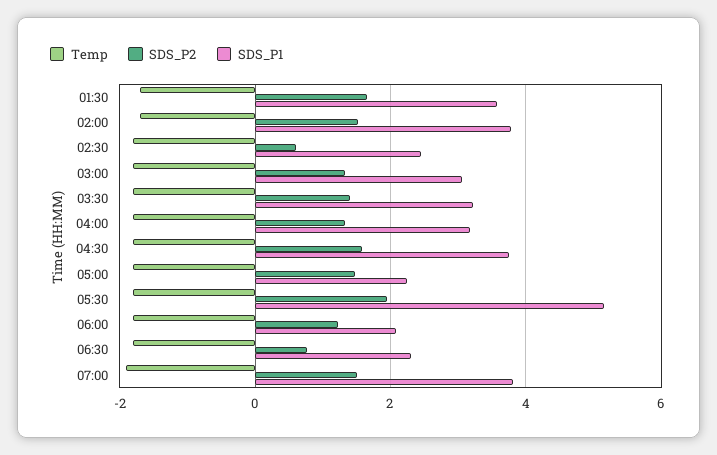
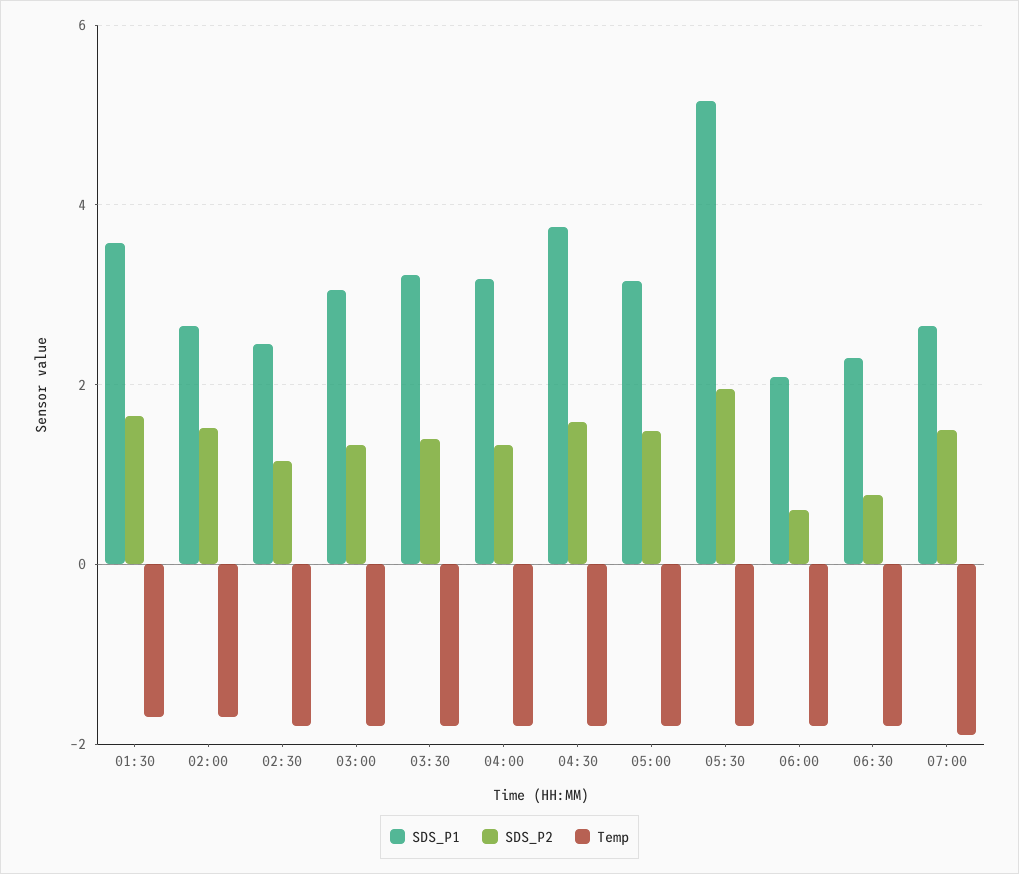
  {
    "Temp": {
      "01:30": -1.8,
      "02:00": -1.8,
      "02:30": -1.8,
      "03:00": -1.8,
      "03:30": -1.8,
      "04:00": -1.8,
      "04:30": -1.8,
      "05:00": -1.8,
      "05:30": -1.8,
      "06:00": -1.8,
      "06:30": -1.8,
      "07:00": -2
    },
    "SDS_P2": {
      "01:30": 1.6,
      "02:00": 1.6,
-     "02:30": 0.6,
+     "02:30": 1.2,
      "03:00": 1.4,
      "03:30": 1.4,
      "04:00": 1.4,
      "04:30": 1.6,
      "05:00": 1.4,
      "05:30": 2,
-     "06:00": 1.2,
+     "06:00": 0.6,
      "06:30": 0.8,
      "07:00": 1.6
    },
    "SDS_P1": {
      "01:30": 3.6,
-     "02:00": 3.8,
+     "02:00": 2.6,
      "02:30": 2.4,
      "03:00": 3,
      "03:30": 3.2,
      "04:00": 3.2,
      "04:30": 3.8,
-     "05:00": 2.2,
+     "05:00": 3.2,
      "05:30": 5.2,
      "06:00": 2,
      "06:30": 2.4,
-     "07:00": 3.8
+     "07:00": 2.6
    }
  }

